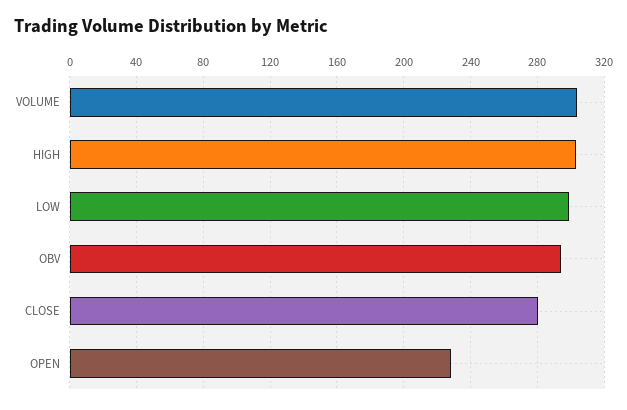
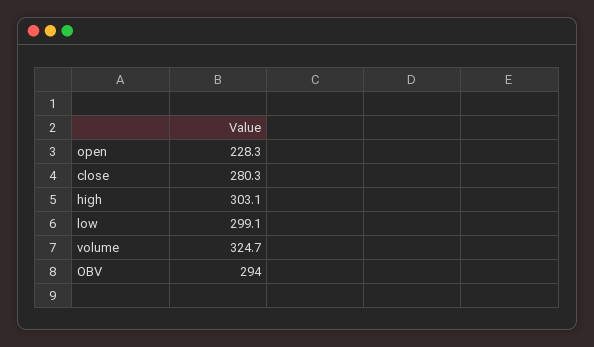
  {
-   "VOLUME": 305,
+   "VOLUME": 324.7,
    "HIGH": 303.1,
    "LOW": 299.1,
    "OBV": 294,
    "CLOSE": 280.3,
    "OPEN": 228.3
  }

